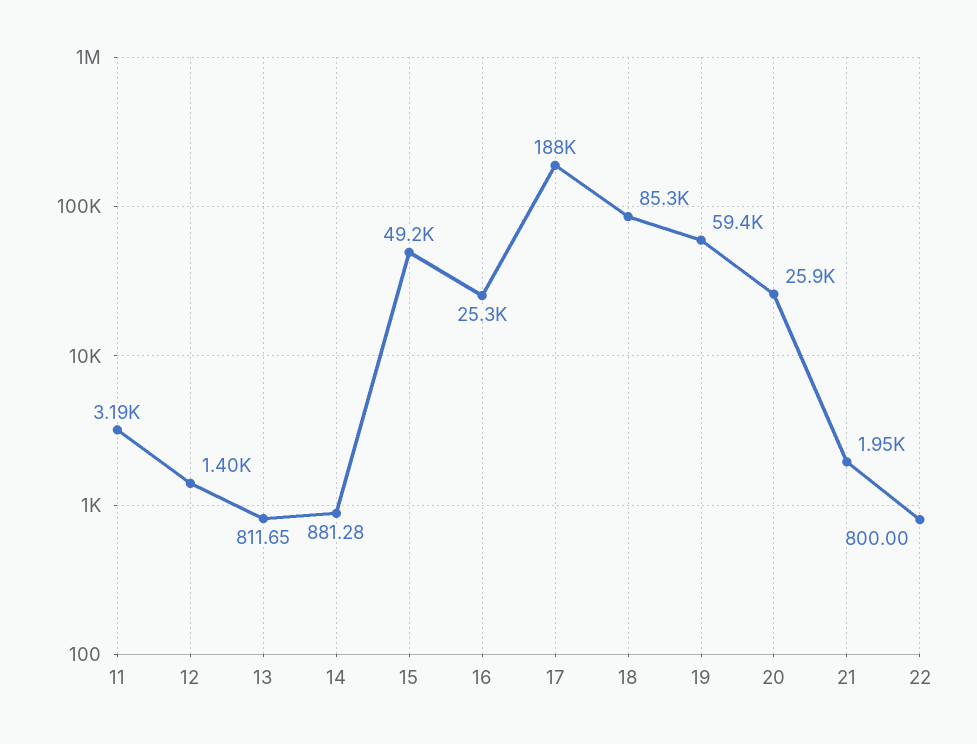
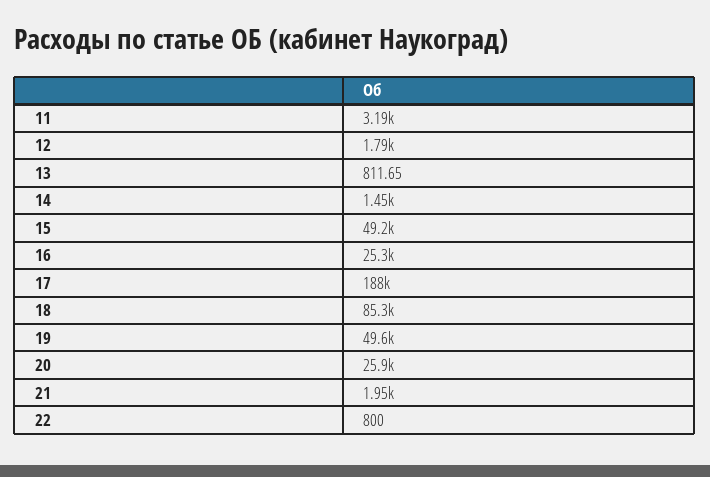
  {
    "11": 3190,
-   "12": 1400,
+   "12": 1790,
    "13": 811.65,
-   "14": 881.28,
+   "14": 1450,
    "15": 49200,
    "16": 25300,
    "17": 188000,
    "18": 85300,
-   "19": 59400,
+   "19": 49600,
    "20": 25900,
    "21": 1950,
    "22": 800
  }

